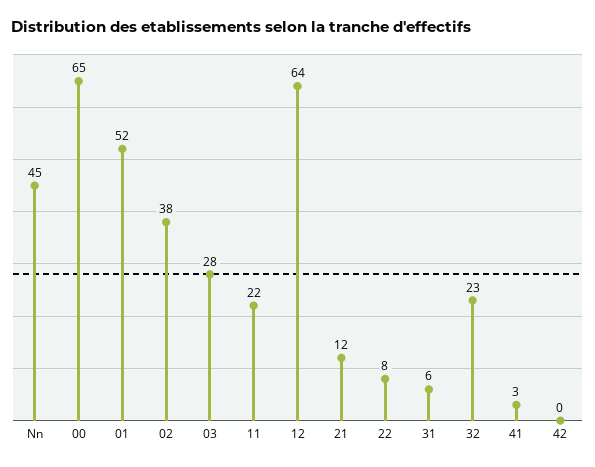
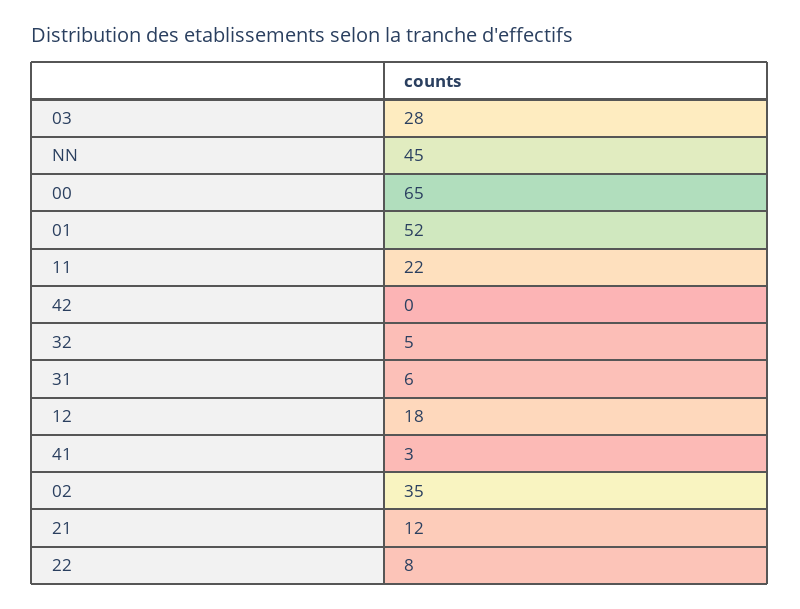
  {
    "Nn": 45,
    "00": 65,
    "01": 52,
-   "02": 38,
+   "02": 35,
    "03": 28,
    "11": 22,
-   "12": 64,
+   "12": 18,
    "21": 12,
    "22": 8,
    "31": 6,
-   "32": 23,
+   "32": 5,
    "41": 3,
    "42": 0
  }

